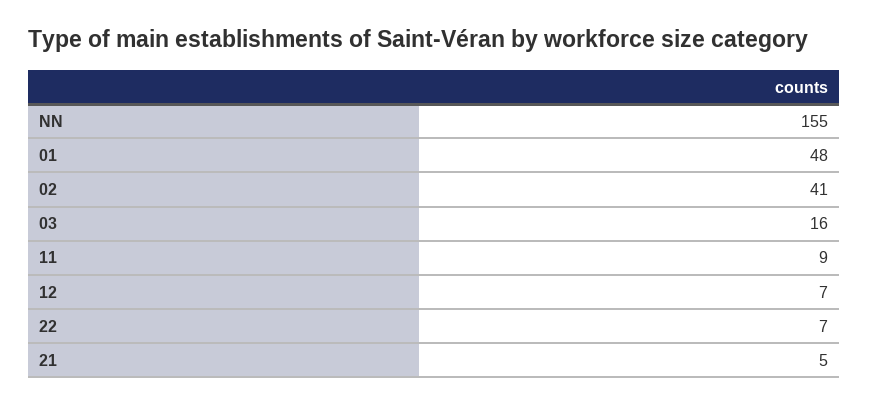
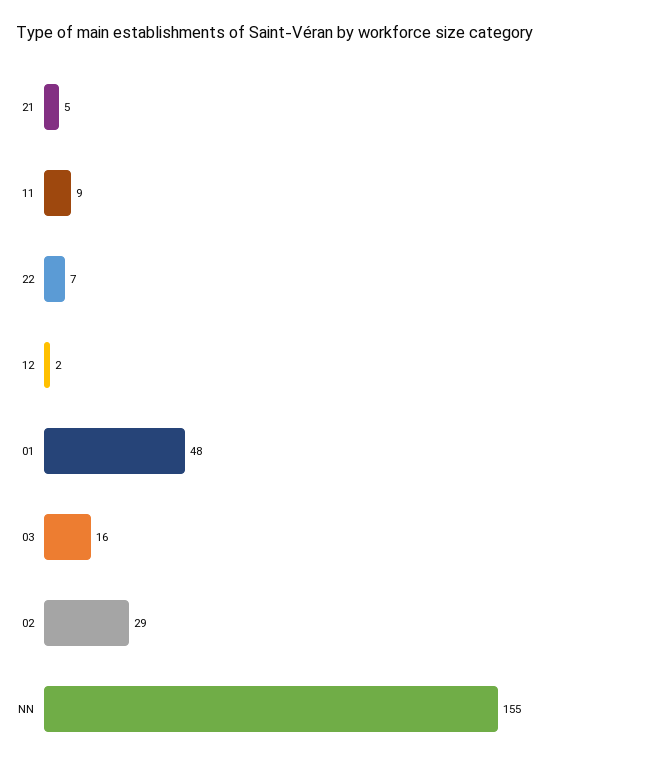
  {
    "NN": 155,
    "01": 48,
-   "02": 41,
+   "02": 29,
    "03": 16,
    "11": 9,
-   "12": 7,
+   "12": 2,
    "22": 7,
    "21": 5
  }

